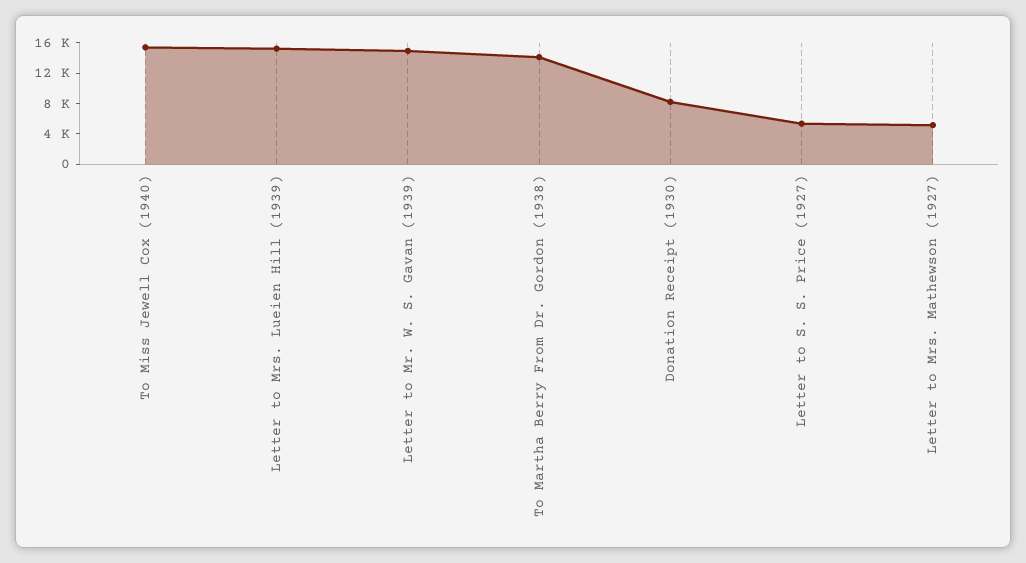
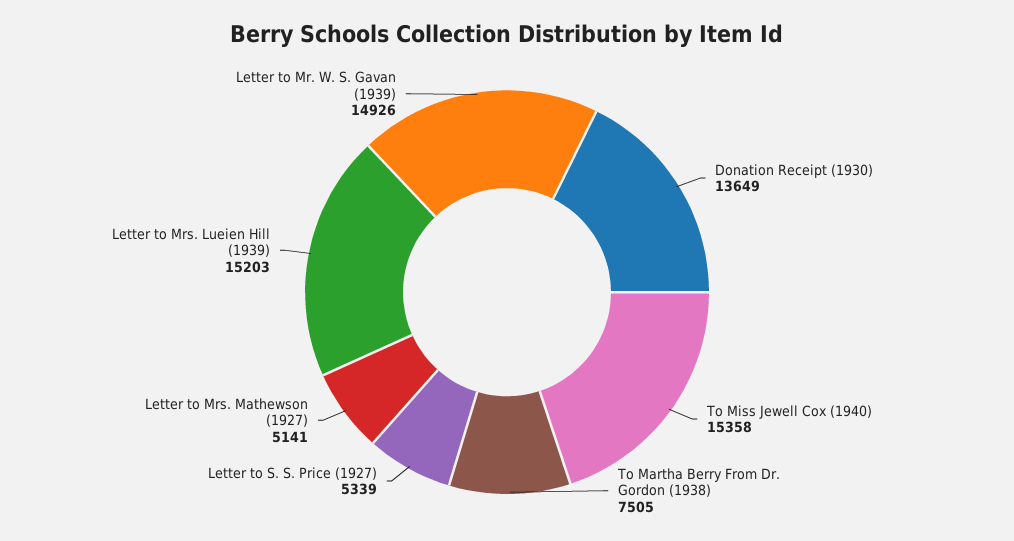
  {
    "To Miss Jewell Cox (1940)": 15358,
    "Letter to Mrs. Lueien Hill (1939)": 15203,
    "Letter to Mr. W. S. Gavan (1939)": 14926,
-   "To Martha Berry From Dr. Gordon (1938)": 14000,
+   "To Martha Berry From Dr. Gordon (1938)": 7505,
-   "Donation Receipt (1930)": 8000,
+   "Donation Receipt (1930)": 13649,
    "Letter to S. S. Price (1927)": 5339,
    "Letter to Mrs. Mathewson (1927)": 5141
  }

